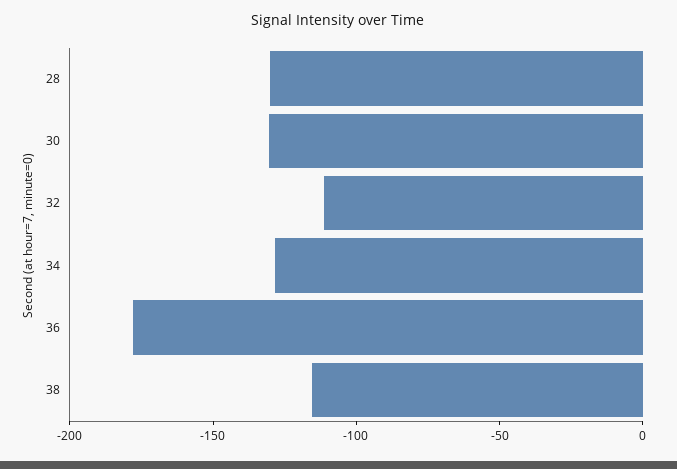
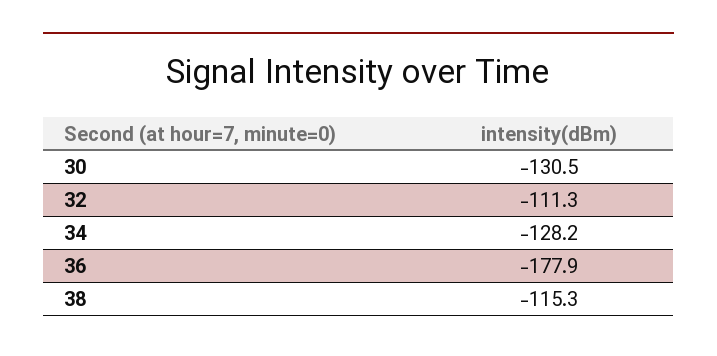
  {
-   "28": -130,
    "30": -130.5,
    "32": -111.3,
    "34": -128.2,
    "36": -177.9,
    "38": -115.3
  }

